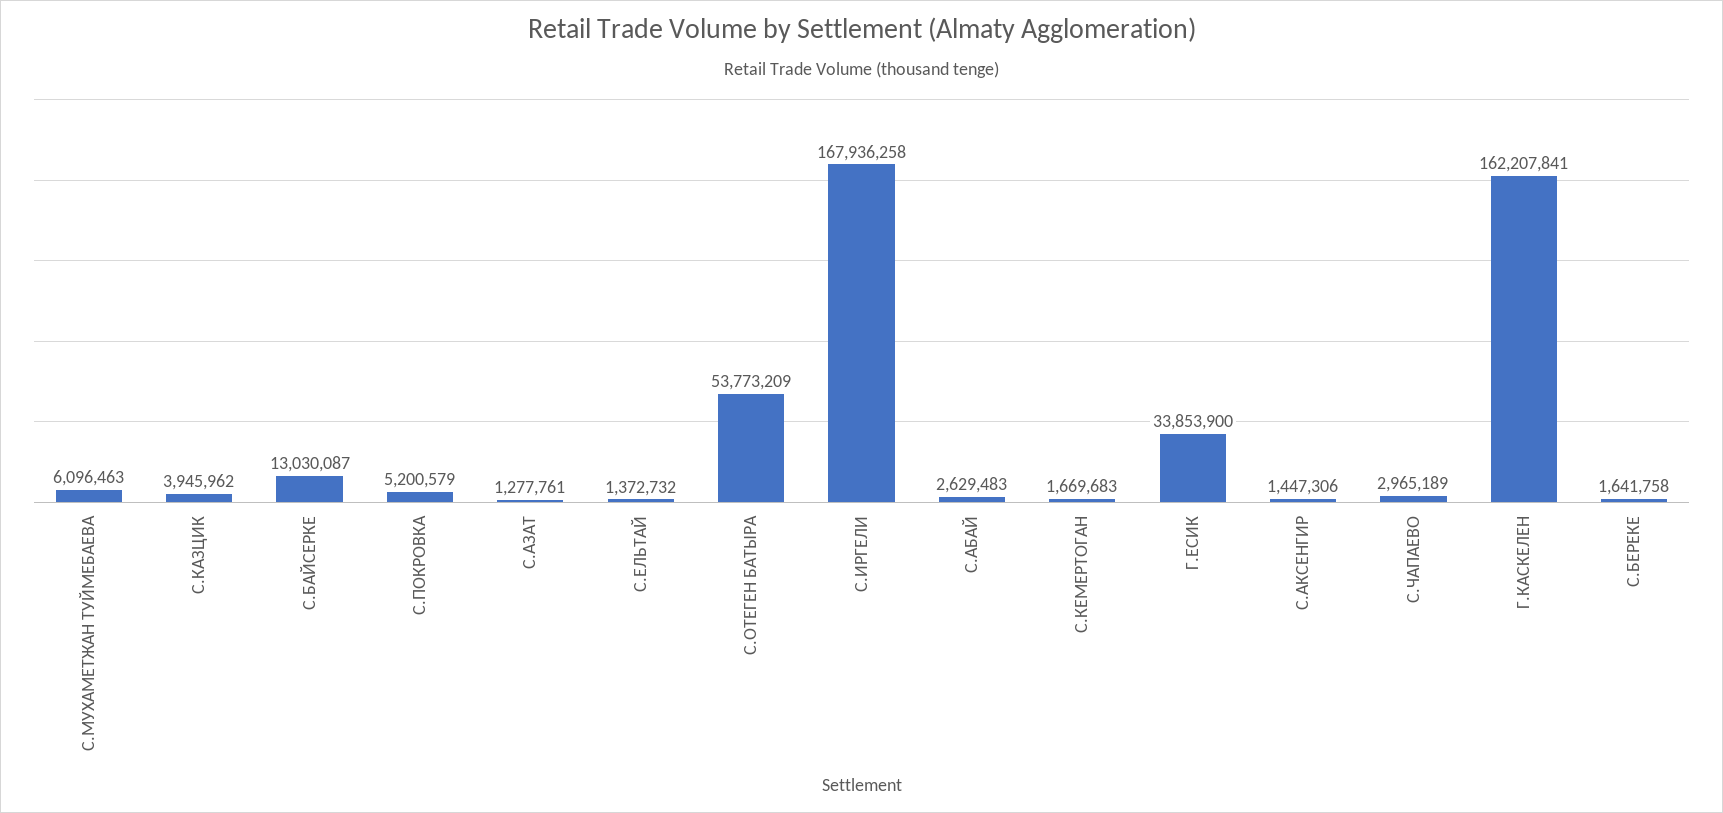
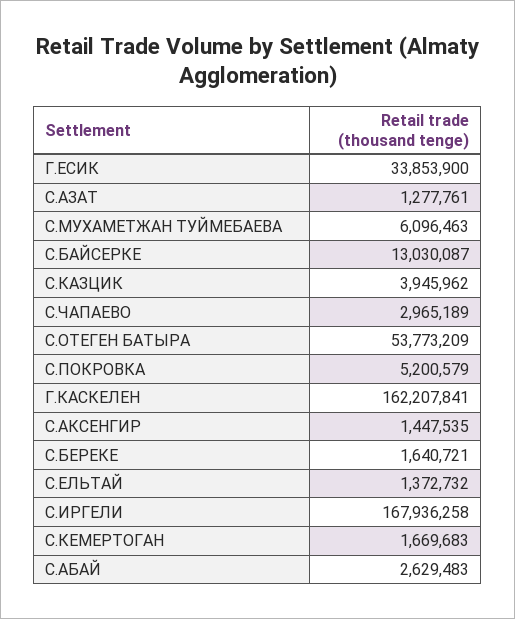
  {
    "С.МУХАМЕТЖАН ТУЙМЕБАЕВА": 6096463,
    "С.КАЗЦИК": 3945962,
    "С.БАЙСЕРКЕ": 13030087,
    "С.ПОКРОВКА": 5200579,
    "С.АЗАТ": 1277761,
    "С.ЕЛЬТАЙ": 1372732,
    "С.ОТЕГЕН БАТЫРА": 53773209,
    "С.ИРГЕЛИ": 167936258,
    "С.АБАЙ": 2629483,
    "С.КЕМЕРТОГАН": 1669683,
    "Г.ЕСИК": 33853900,
-   "С.АКСЕНГИР": 1447306,
+   "С.АКСЕНГИР": 1447535,
    "С.ЧАПАЕВО": 2965189,
    "Г.КАСКЕЛЕН": 162207841,
-   "С.БЕРЕКЕ": 1641758
+   "С.БЕРЕКЕ": 1640721
  }

